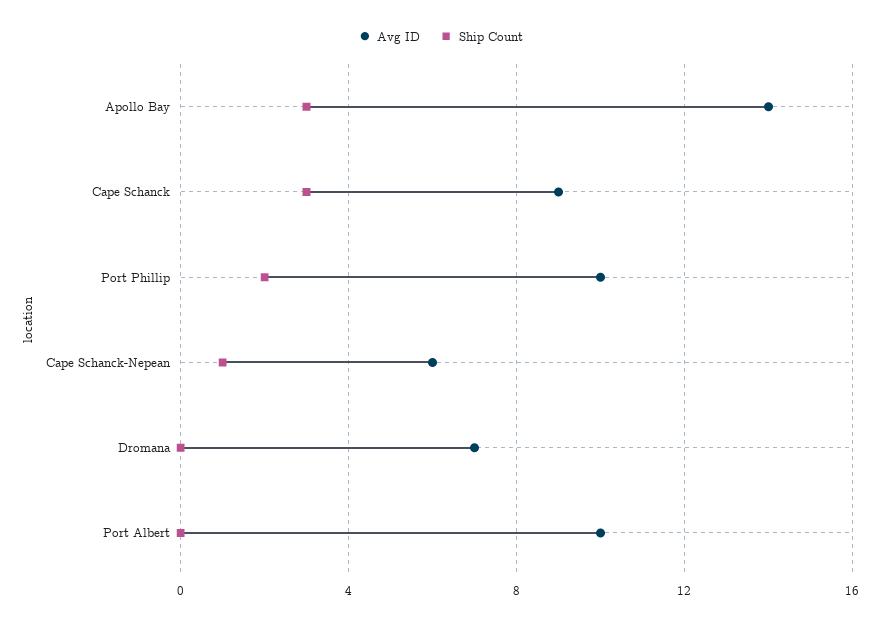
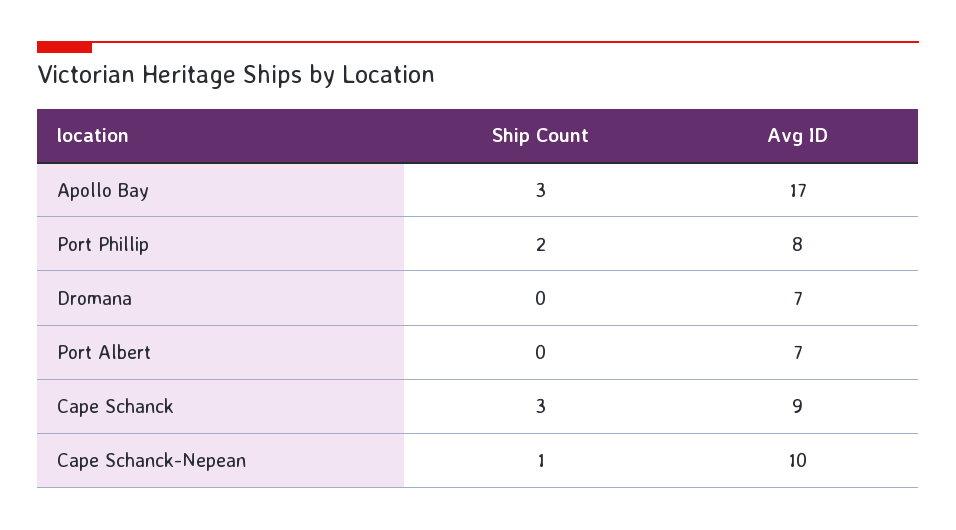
  {
    "Avg ID": {
-     "Apollo Bay": 14,
+     "Apollo Bay": 17,
      "Cape Schanck": 9,
-     "Port Phillip": 10,
+     "Port Phillip": 8,
-     "Cape Schanck-Nepean": 6,
+     "Cape Schanck-Nepean": 10,
      "Dromana": 7,
-     "Port Albert": 10
+     "Port Albert": 7
    },
    "Ship Count": {
      "Apollo Bay": 3,
      "Cape Schanck": 3,
      "Port Phillip": 2,
      "Cape Schanck-Nepean": 1,
      "Dromana": 0,
      "Port Albert": 0
    }
  }

